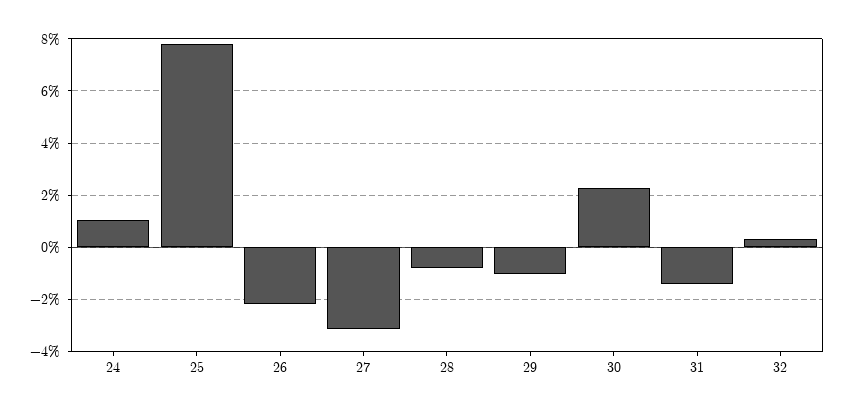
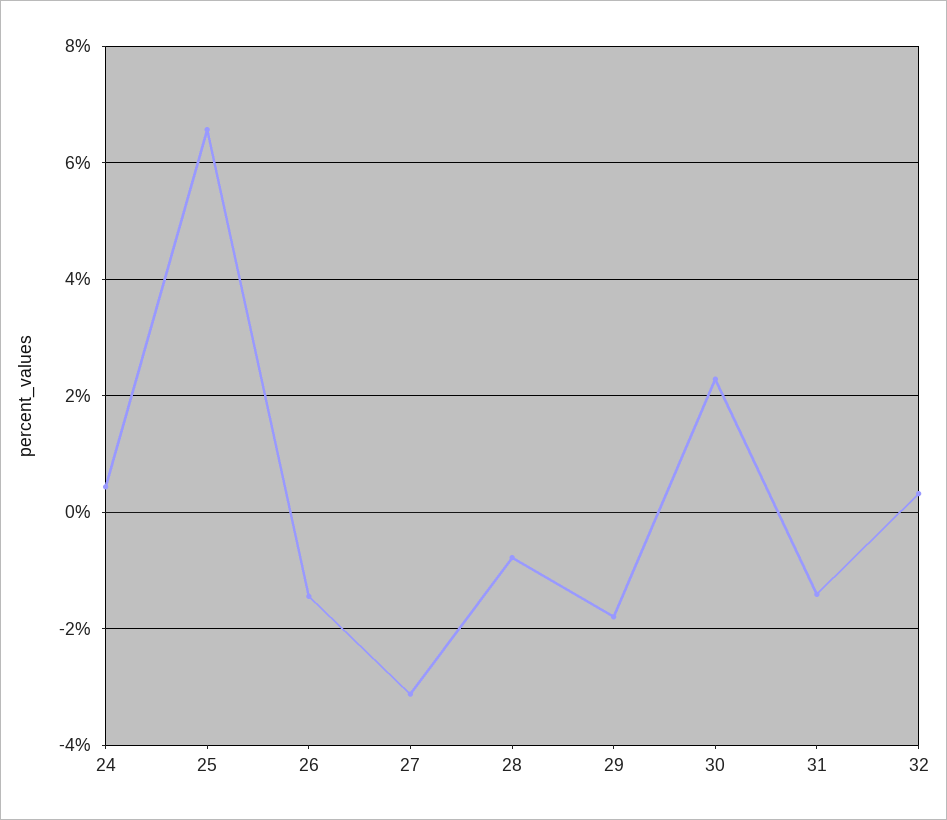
  {
-   "24": 1,
+   "24": 0.4,
-   "25": 7.75,
+   "25": 6.6,
-   "26": -2.25,
+   "26": -1.4,
    "27": -3.2,
    "28": -0.8,
-   "29": -1,
+   "29": -1.8,
    "30": 2.2,
    "31": -1.4,
    "32": 0.4
  }

